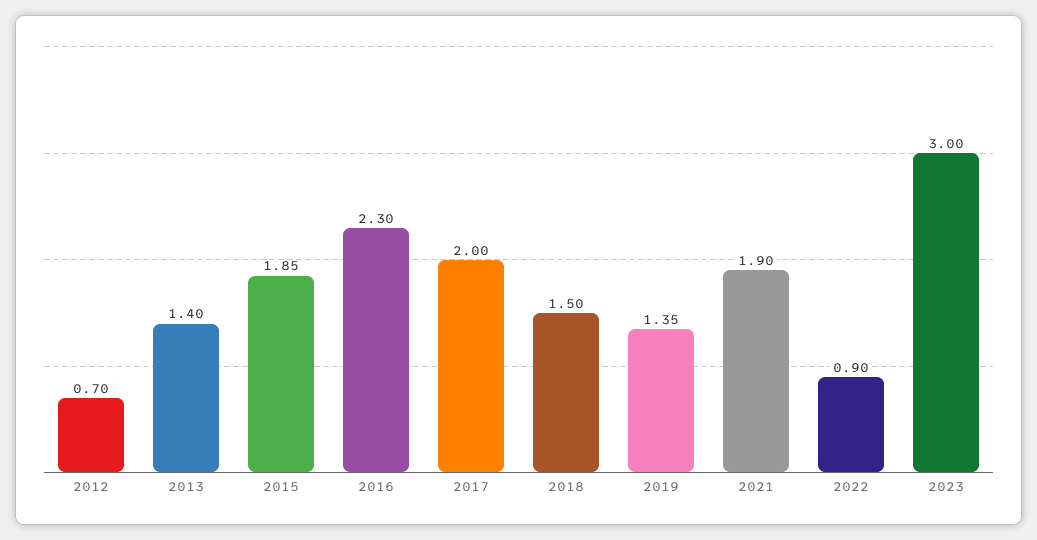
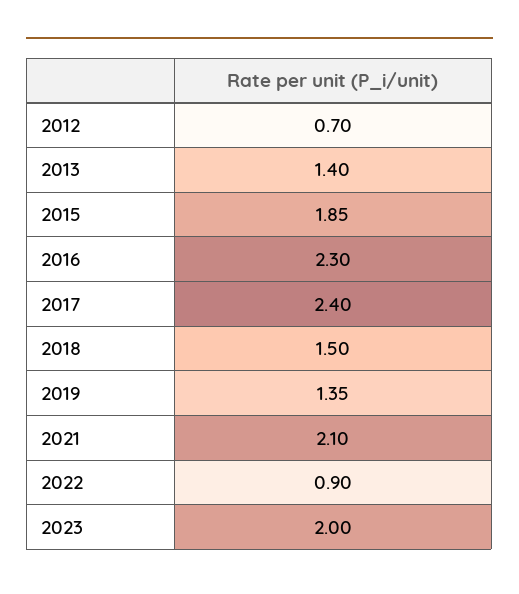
  {
    "2012": 0.7,
    "2013": 1.4,
    "2015": 1.85,
    "2016": 2.3,
-   "2017": 2,
+   "2017": 2.4,
    "2018": 1.5,
    "2019": 1.35,
-   "2021": 1.9,
+   "2021": 2.1,
    "2022": 0.9,
-   "2023": 3
+   "2023": 2
  }

